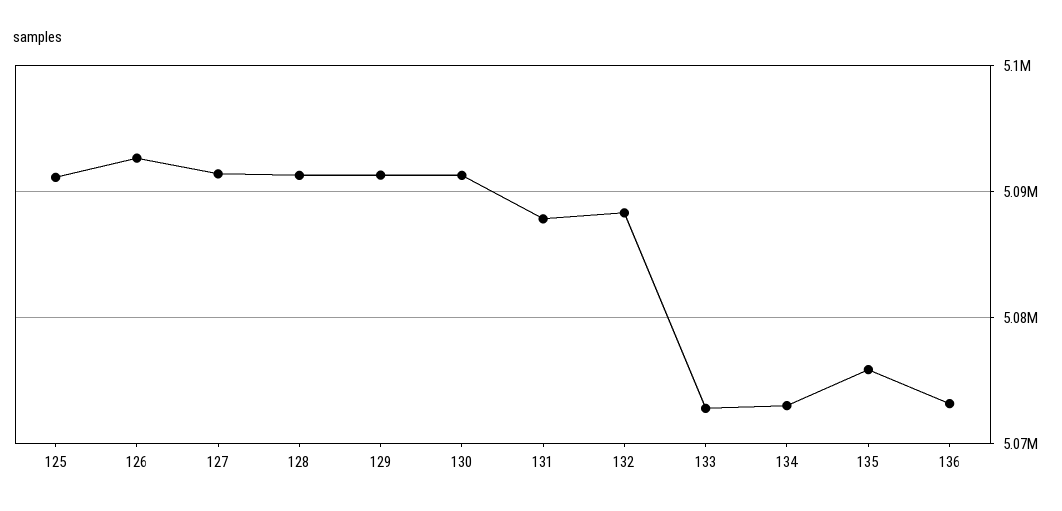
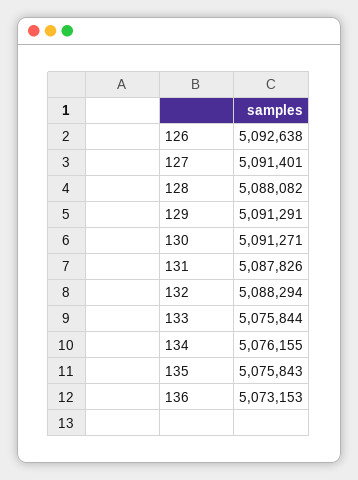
  {
-   "125": 5091000,
    "126": 5092638,
    "127": 5091401,
-   "128": 5091000,
+   "128": 5088082,
    "129": 5091291,
    "130": 5091271,
    "131": 5087826,
    "132": 5088294,
-   "133": 5073000,
+   "133": 5075844,
-   "134": 5073000,
+   "134": 5076155,
    "135": 5075843,
    "136": 5073153
  }

